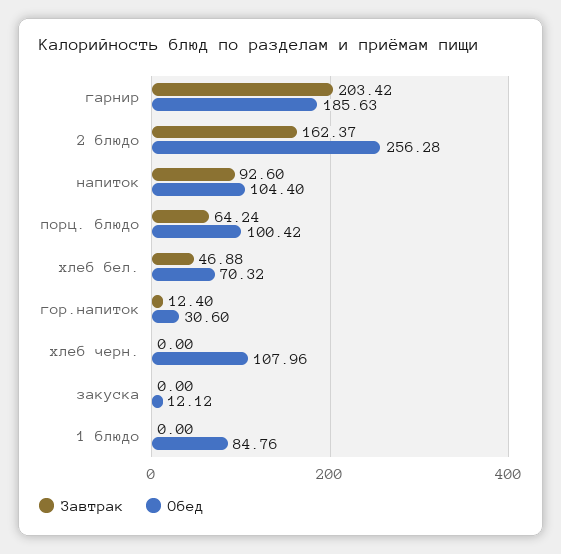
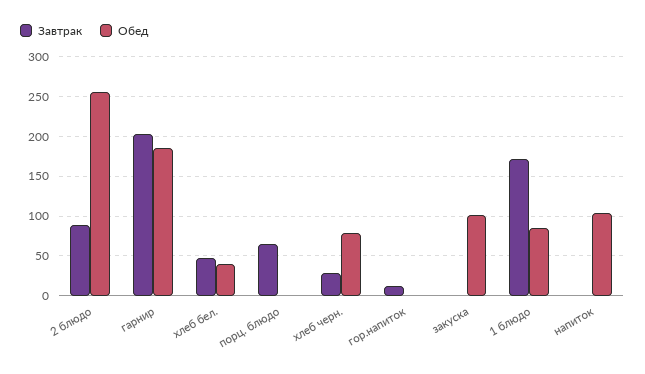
  {
    "Завтрак": {
      "гарнир": 203.42,
-     "2 блюдо": 162.37,
+     "2 блюдо": 90,
-     "напиток": 92.6,
+     "напиток": 0,
      "порц. блюдо": 64.24,
      "хлеб бел.": 46.88,
      "гор.напиток": 12.4,
-     "хлеб черн.": 0,
+     "хлеб черн.": 30,
      "закуска": 0,
-     "1 блюдо": 0
+     "1 блюдо": 170
    },
    "Обед": {
      "гарнир": 185.63,
      "2 блюдо": 256.28,
      "напиток": 104.4,
-     "порц. блюдо": 100.42,
+     "порц. блюдо": 0,
-     "хлеб бел.": 70.32,
+     "хлеб бел.": 40,
-     "гор.напиток": 30.6,
+     "гор.напиток": 0,
-     "хлеб черн.": 107.96,
+     "хлеб черн.": 80,
-     "закуска": 12.12,
+     "закуска": 100,
      "1 блюдо": 84.76
    }
  }

